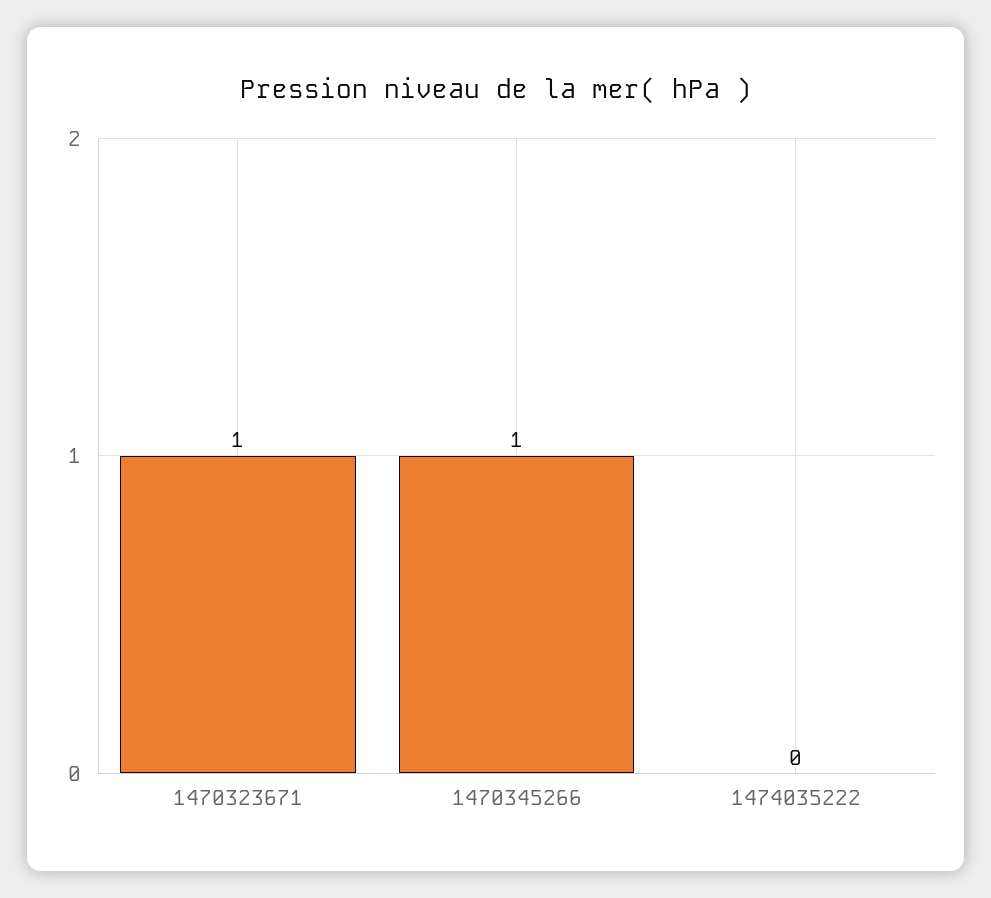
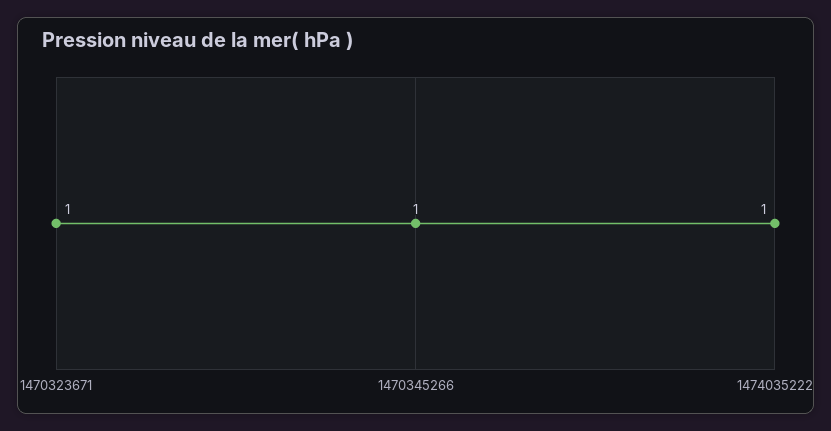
  {
    "1470323671": 1,
    "1470345266": 1,
-   "1474035222": 0
+   "1474035222": 1
  }

